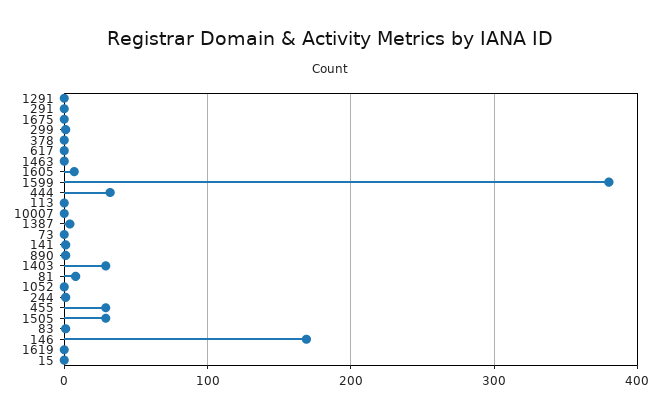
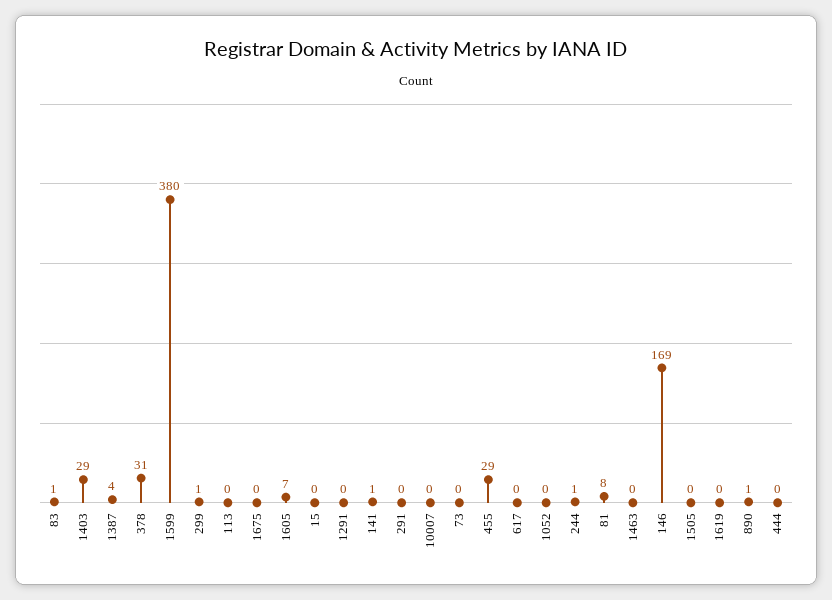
  {
    "1291": 0,
    "291": 0,
    "1675": 0,
    "299": 1,
-   "378": 0,
+   "378": 31,
    "617": 0,
    "1463": 0,
    "1605": 7,
    "1599": 380,
-   "444": 30,
+   "444": 0,
    "113": 0,
    "10007": 0,
    "1387": 4,
    "73": 0,
    "141": 1,
    "890": 1,
    "1403": 29,
    "81": 8,
    "1052": 0,
    "244": 1,
    "455": 29,
-   "1505": 30,
+   "1505": 0,
    "83": 1,
    "146": 169,
    "1619": 0,
    "15": 0
  }

